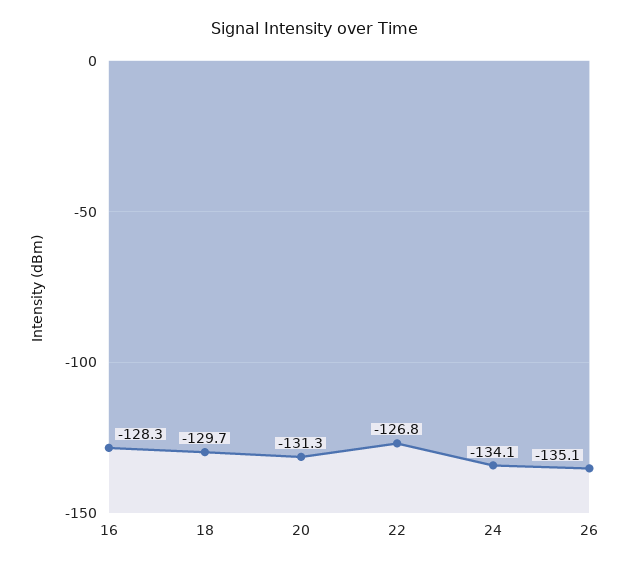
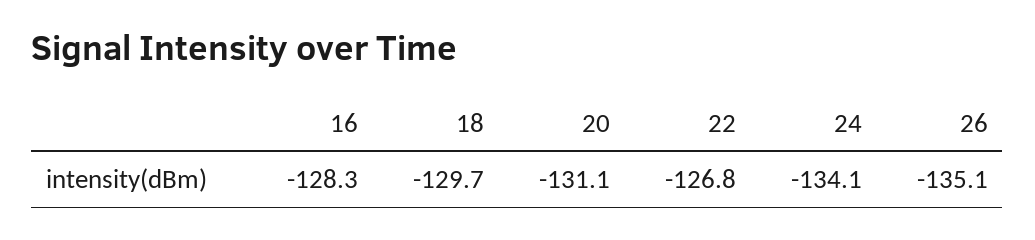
  {
    "16": -128.3,
    "18": -129.7,
-   "20": -131.3,
+   "20": -131.1,
    "22": -126.8,
    "24": -134.1,
    "26": -135.1
  }

